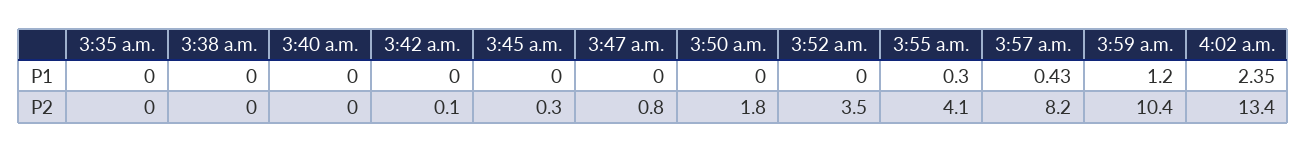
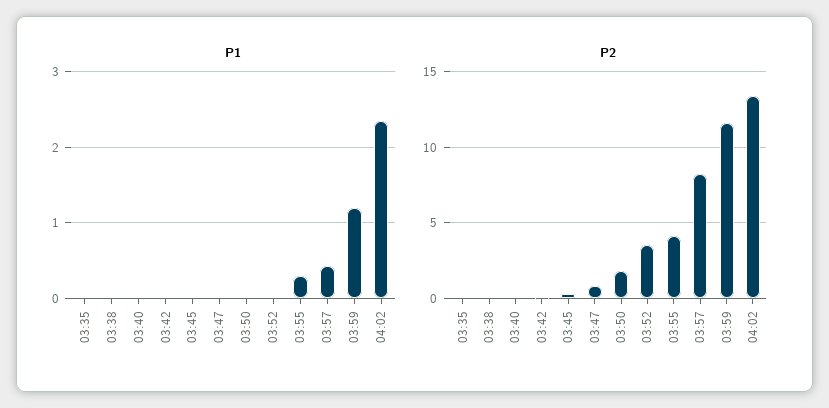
  {
    "P1": {
      "3:35 a.m.": 0,
      "3:38 a.m.": 0,
      "3:40 a.m.": 0,
      "3:42 a.m.": 0,
      "3:45 a.m.": 0,
      "3:47 a.m.": 0,
      "3:50 a.m.": 0,
      "3:52 a.m.": 0,
      "3:55 a.m.": 0.3,
      "3:57 a.m.": 0.43,
      "3:59 a.m.": 1.2,
      "4:02 a.m.": 2.35
    },
    "P2": {
      "3:35 a.m.": 0,
      "3:38 a.m.": 0,
      "3:40 a.m.": 0,
      "3:42 a.m.": 0.1,
      "3:45 a.m.": 0.3,
      "3:47 a.m.": 0.8,
      "3:50 a.m.": 1.8,
      "3:52 a.m.": 3.5,
      "3:55 a.m.": 4.1,
      "3:57 a.m.": 8.2,
-     "3:59 a.m.": 10.4,
+     "3:59 a.m.": 11.5,
      "4:02 a.m.": 13.4
    }
  }

